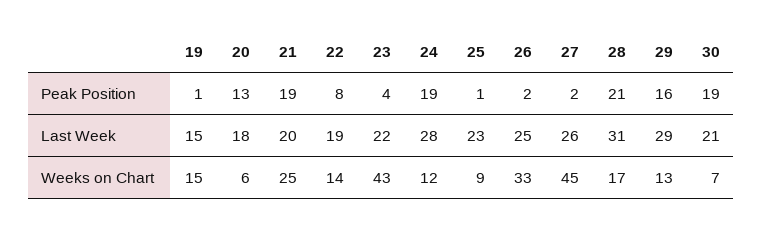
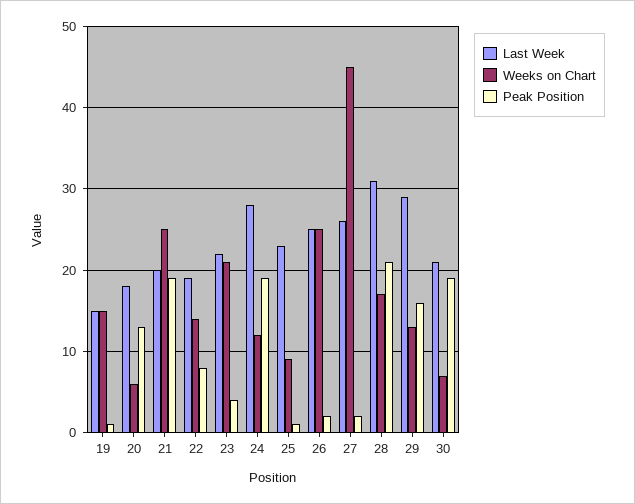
  {
    "Peak Position": {
      "19": 1,
      "20": 13,
      "21": 19,
      "22": 8,
      "23": 4,
      "24": 19,
      "25": 1,
      "26": 2,
      "27": 2,
      "28": 21,
      "29": 16,
      "30": 19
    },
    "Last Week": {
      "19": 15,
      "20": 18,
      "21": 20,
      "22": 19,
      "23": 22,
      "24": 28,
      "25": 23,
      "26": 25,
      "27": 26,
      "28": 31,
      "29": 29,
      "30": 21
    },
    "Weeks on Chart": {
      "19": 15,
      "20": 6,
      "21": 25,
      "22": 14,
-     "23": 43,
+     "23": 21,
      "24": 12,
      "25": 9,
-     "26": 33,
+     "26": 25,
      "27": 45,
      "28": 17,
      "29": 13,
      "30": 7
    }
  }

